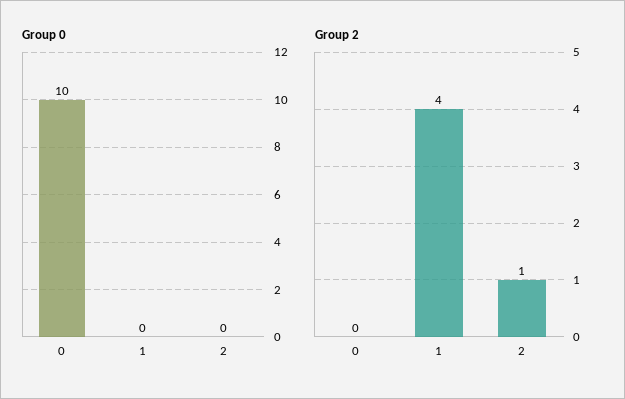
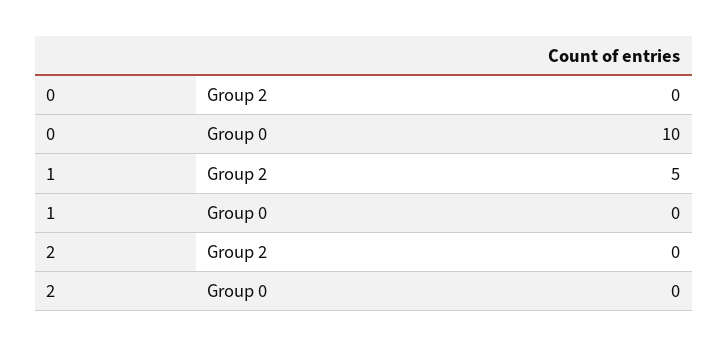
  {
    "Group 0": {
      "0": 10,
      "1": 0,
      "2": 0
    },
    "Group 2": {
      "0": 0,
-     "1": 4,
+     "1": 5,
-     "2": 1
+     "2": 0
    }
  }

